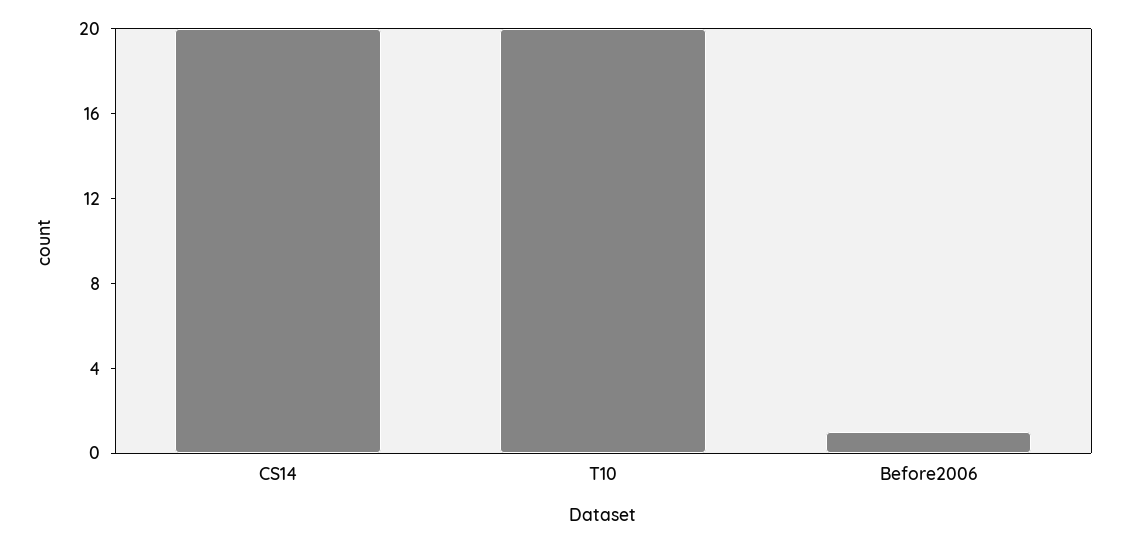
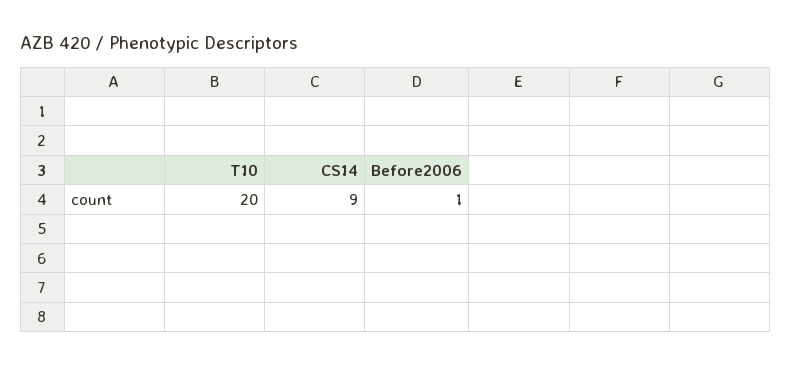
  {
-   "CS14": 20,
+   "CS14": 9,
    "T10": 20,
    "Before2006": 1
  }

